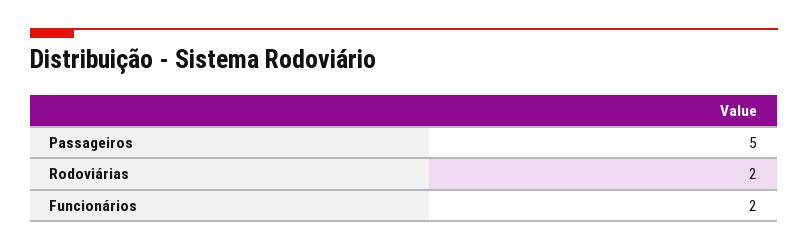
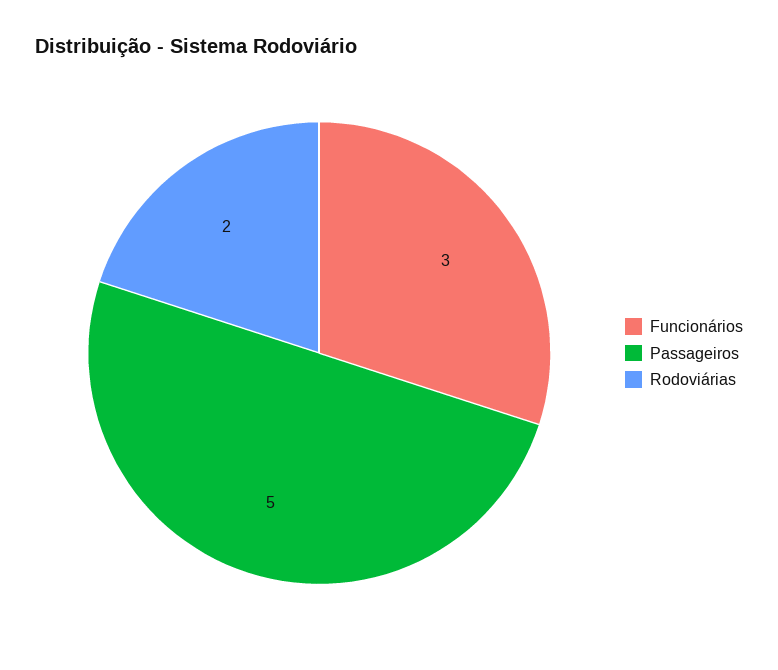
  {
    "Passageiros": 5,
    "Rodoviárias": 2,
-   "Funcionários": 2
+   "Funcionários": 3
  }

